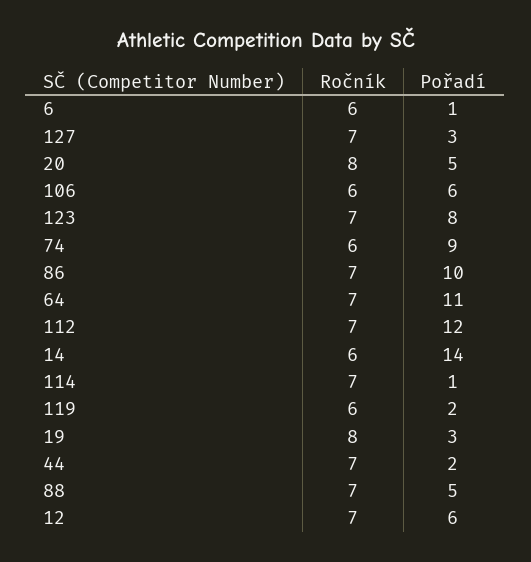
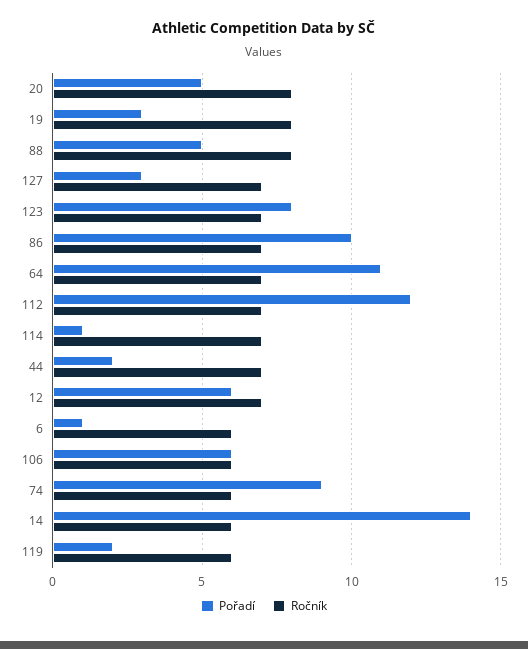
  {
    "Ročník": {
      "6": 6,
      "127": 7,
      "20": 8,
      "106": 6,
      "123": 7,
      "74": 6,
      "86": 7,
      "64": 7,
      "112": 7,
      "14": 6,
      "114": 7,
      "119": 6,
      "19": 8,
      "44": 7,
-     "88": 7,
+     "88": 8,
      "12": 7
    },
    "Pořadí": {
      "6": 1,
      "127": 3,
      "20": 5,
      "106": 6,
      "123": 8,
      "74": 9,
      "86": 10,
      "64": 11,
      "112": 12,
      "14": 14,
      "114": 1,
      "119": 2,
      "19": 3,
      "44": 2,
      "88": 5,
      "12": 6
    }
  }

